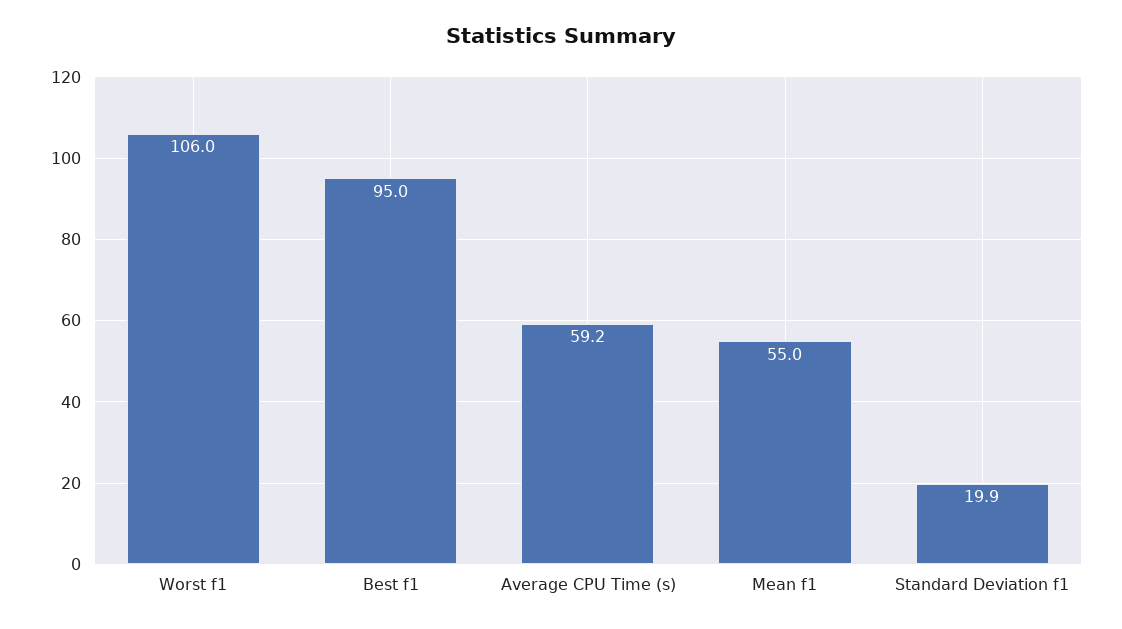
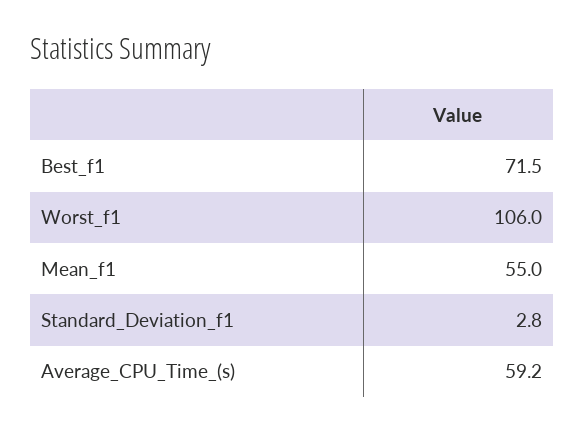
  {
    "Worst f1": 106,
-   "Best f1": 95,
+   "Best f1": 71.5,
    "Average CPU Time (s)": 59.2,
    "Mean f1": 55,
-   "Standard Deviation f1": 19.9
+   "Standard Deviation f1": 2.8
  }

